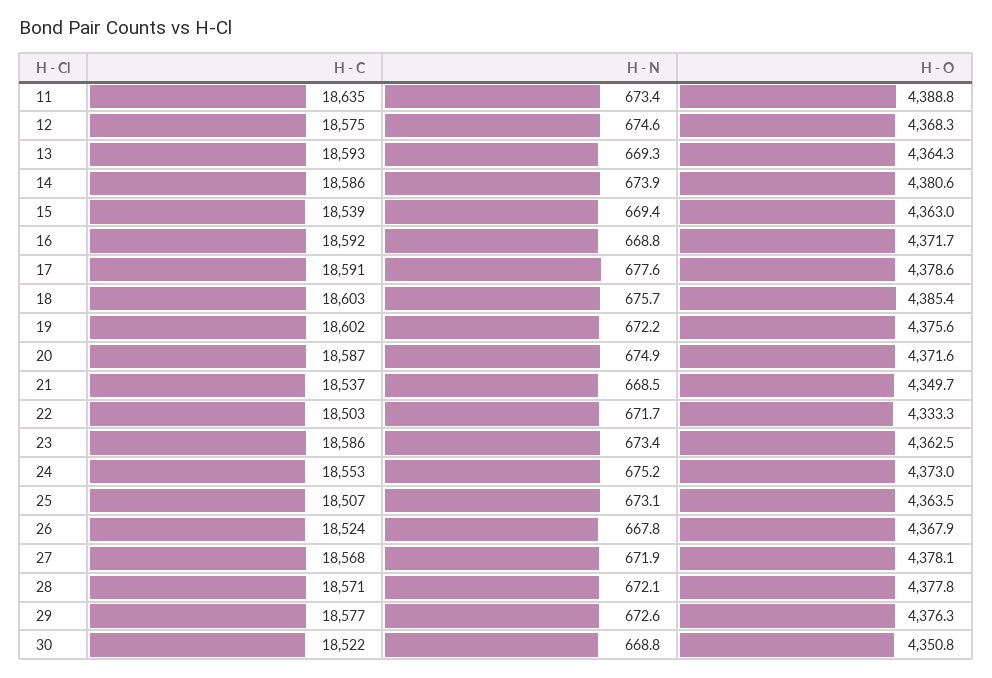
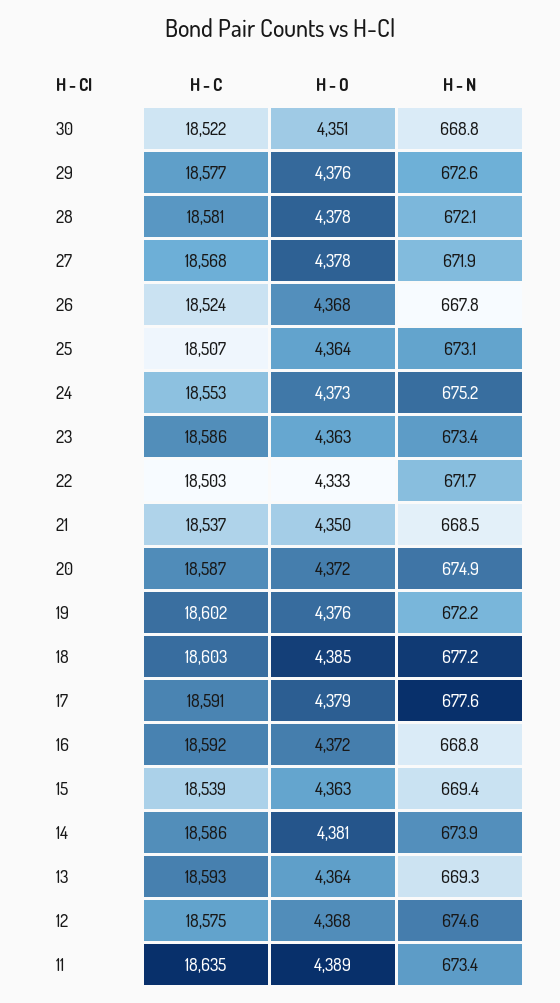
  {
    "H - C": {
      "11": 18635,
      "12": 18575,
      "13": 18593,
      "14": 18586,
      "15": 18539,
      "16": 18592,
      "17": 18591,
      "18": 18603,
      "19": 18602,
      "20": 18587,
      "21": 18537,
      "22": 18503,
      "23": 18586,
      "24": 18553,
      "25": 18507,
      "26": 18524,
      "27": 18568,
-     "28": 18571,
+     "28": 18581,
      "29": 18577,
      "30": 18522
    },
    "H - N": {
      "11": 673.4,
      "12": 674.6,
      "13": 669.3,
      "14": 673.9,
      "15": 669.4,
      "16": 668.8,
      "17": 677.6,
-     "18": 675.7,
+     "18": 677.2,
      "19": 672.2,
      "20": 674.9,
      "21": 668.5,
      "22": 671.7,
      "23": 673.4,
      "24": 675.2,
      "25": 673.1,
      "26": 667.8,
      "27": 671.9,
      "28": 672.1,
      "29": 672.6,
      "30": 668.8
    },
    "H - O": {
      "11": 4388.8,
      "12": 4368.3,
      "13": 4364.3,
      "14": 4380.6,
      "15": 4363,
      "16": 4371.7,
      "17": 4378.6,
      "18": 4385.4,
      "19": 4375.6,
      "20": 4371.6,
      "21": 4349.7,
      "22": 4333.3,
      "23": 4362.5,
      "24": 4373,
      "25": 4363.5,
      "26": 4367.9,
      "27": 4378.1,
      "28": 4377.8,
      "29": 4376.3,
      "30": 4350.8
    }
  }

